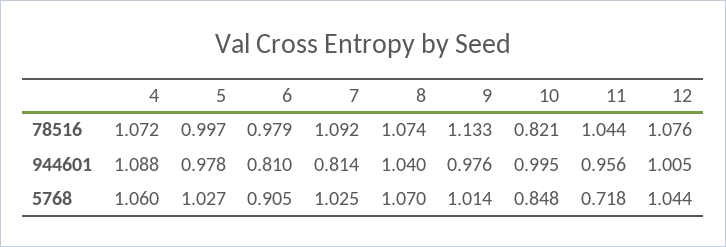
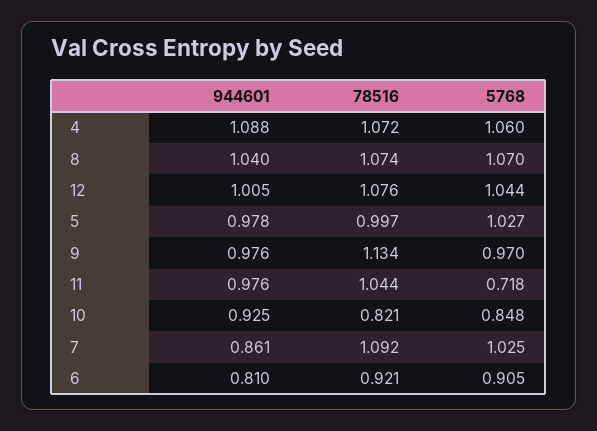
  {
    "4": {
      "78516": 1.072,
      "944601": 1.088,
      "5768": 1.06
    },
    "5": {
      "78516": 0.997,
      "944601": 0.978,
      "5768": 1.027
    },
    "6": {
-     "78516": 0.979,
+     "78516": 0.921,
      "944601": 0.81,
      "5768": 0.905
    },
    "7": {
      "78516": 1.092,
-     "944601": 0.814,
+     "944601": 0.861,
      "5768": 1.025
    },
    "8": {
      "78516": 1.074,
      "944601": 1.04,
      "5768": 1.07
    },
    "9": {
-     "78516": 1.133,
+     "78516": 1.134,
      "944601": 0.976,
-     "5768": 1.014
+     "5768": 0.97
    },
    "10": {
      "78516": 0.821,
-     "944601": 0.995,
+     "944601": 0.925,
      "5768": 0.848
    },
    "11": {
      "78516": 1.044,
-     "944601": 0.956,
+     "944601": 0.976,
      "5768": 0.718
    },
    "12": {
      "78516": 1.076,
      "944601": 1.005,
      "5768": 1.044
    }
  }

